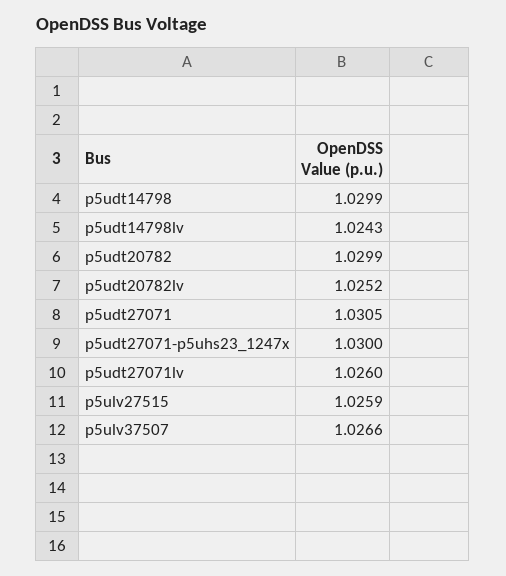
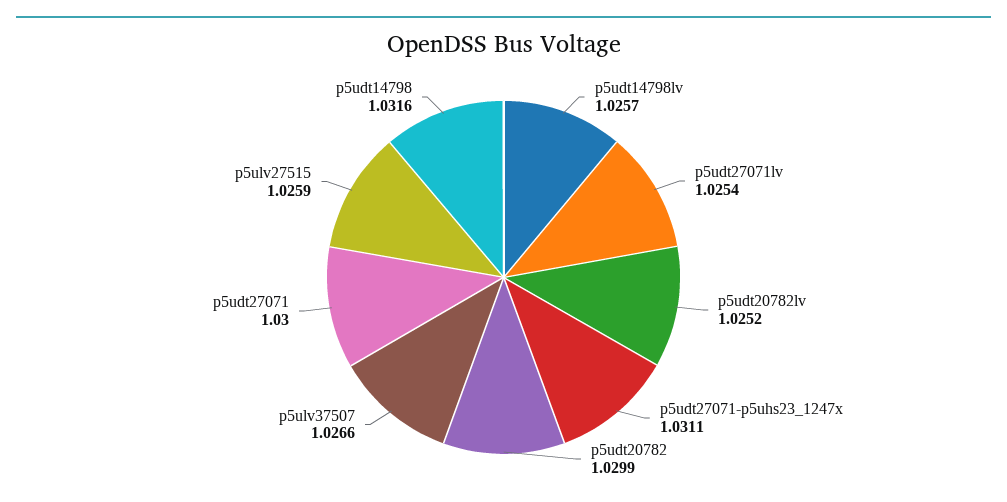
  {
-   "p5udt14798": 1.0299,
+   "p5udt14798": 1.0316,
-   "p5udt14798lv": 1.0243,
+   "p5udt14798lv": 1.0257,
    "p5udt20782": 1.0299,
    "p5udt20782lv": 1.0252,
-   "p5udt27071": 1.0305,
+   "p5udt27071": 1.03,
-   "p5udt27071-p5uhs23_1247x": 1.03,
+   "p5udt27071-p5uhs23_1247x": 1.0311,
-   "p5udt27071lv": 1.026,
+   "p5udt27071lv": 1.0254,
    "p5ulv27515": 1.0259,
    "p5ulv37507": 1.0266
  }

